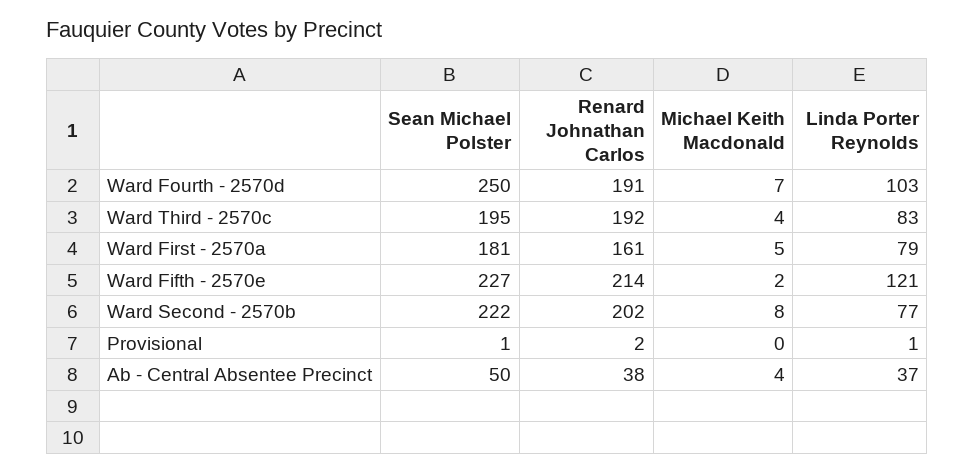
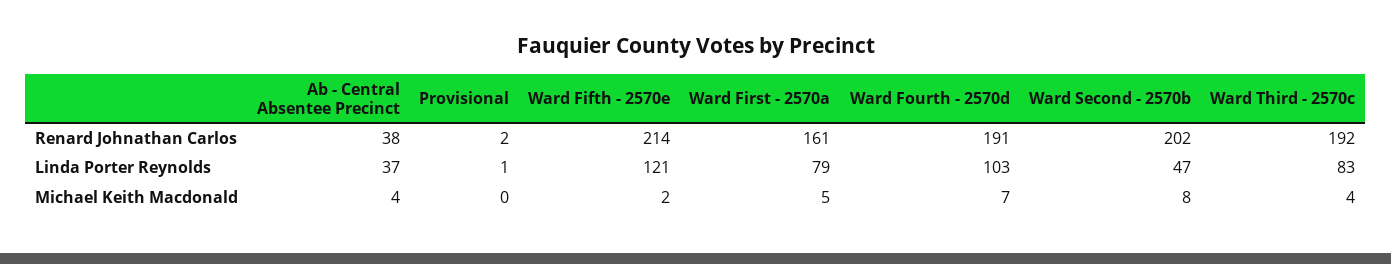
  {
-   "Sean Michael Polster": {
-     "Ward Fourth - 2570d": 250,
-     "Ward Third - 2570c": 195,
-     "Ward First - 2570a": 181,
-     "Ward Fifth - 2570e": 227,
-     "Ward Second - 2570b": 222,
-     "Provisional": 1,
-     "Ab - Central Absentee Precinct": 50
-   },
    "Renard Johnathan Carlos": {
      "Ward Fourth - 2570d": 191,
      "Ward Third - 2570c": 192,
      "Ward First - 2570a": 161,
      "Ward Fifth - 2570e": 214,
      "Ward Second - 2570b": 202,
      "Provisional": 2,
      "Ab - Central Absentee Precinct": 38
    },
    "Michael Keith Macdonald": {
      "Ward Fourth - 2570d": 7,
      "Ward Third - 2570c": 4,
      "Ward First - 2570a": 5,
      "Ward Fifth - 2570e": 2,
      "Ward Second - 2570b": 8,
      "Provisional": 0,
      "Ab - Central Absentee Precinct": 4
    },
    "Linda Porter Reynolds": {
      "Ward Fourth - 2570d": 103,
      "Ward Third - 2570c": 83,
      "Ward First - 2570a": 79,
      "Ward Fifth - 2570e": 121,
-     "Ward Second - 2570b": 77,
+     "Ward Second - 2570b": 47,
      "Provisional": 1,
      "Ab - Central Absentee Precinct": 37
    }
  }

